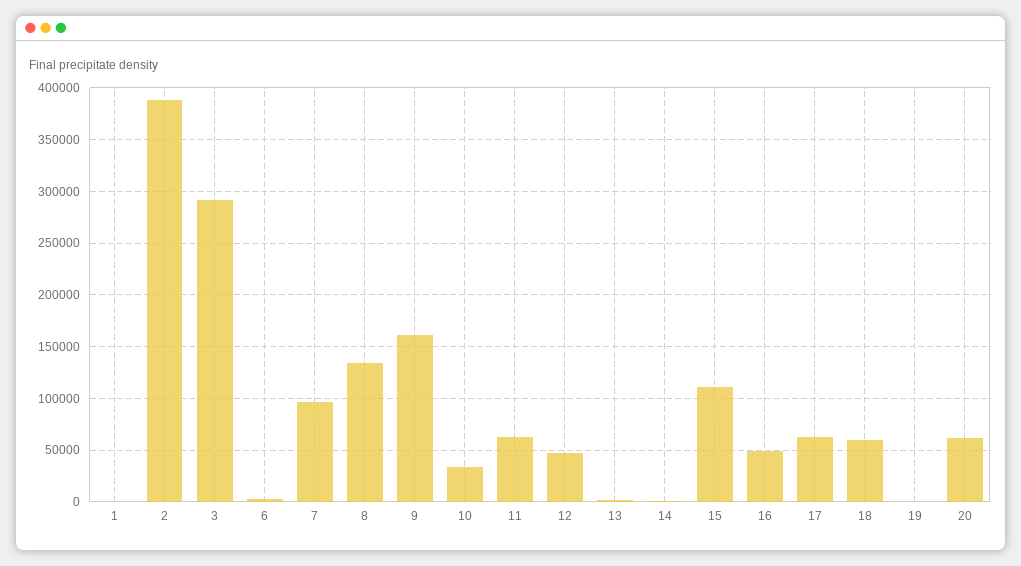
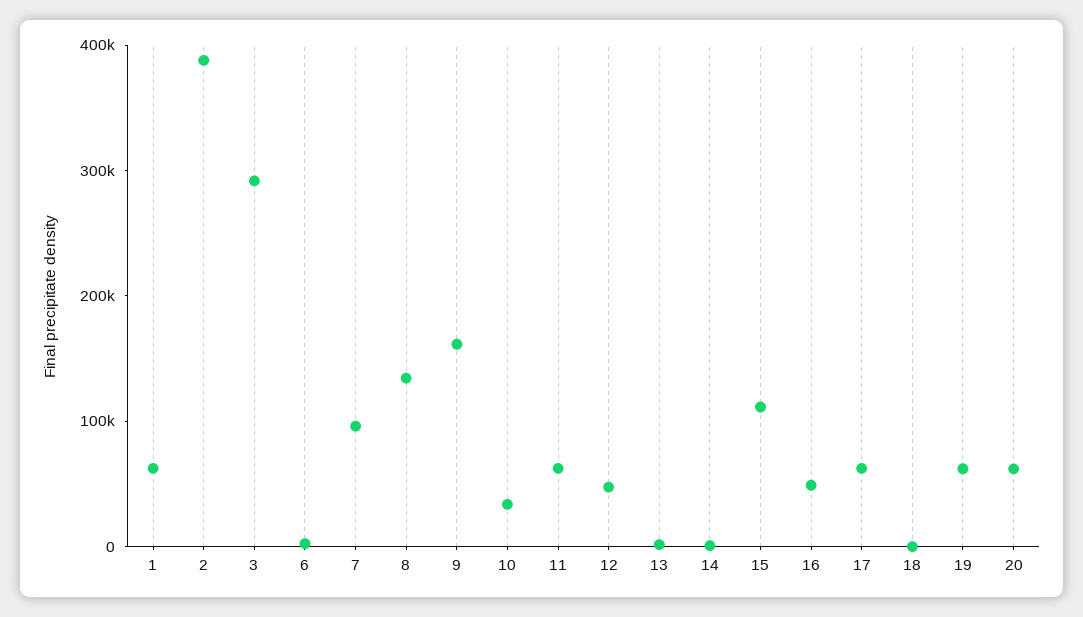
  {
-   "1": 0,
+   "1": 60000,
    "2": 390000,
    "3": 290000,
    "6": 0,
    "7": 100000,
    "8": 130000,
    "9": 160000,
    "10": 30000,
    "11": 60000,
    "12": 50000,
    "13": 0,
    "14": 0,
    "15": 110000,
    "16": 50000,
    "17": 60000,
-   "18": 60000,
+   "18": 0,
-   "19": 0,
+   "19": 60000,
    "20": 60000
  }

